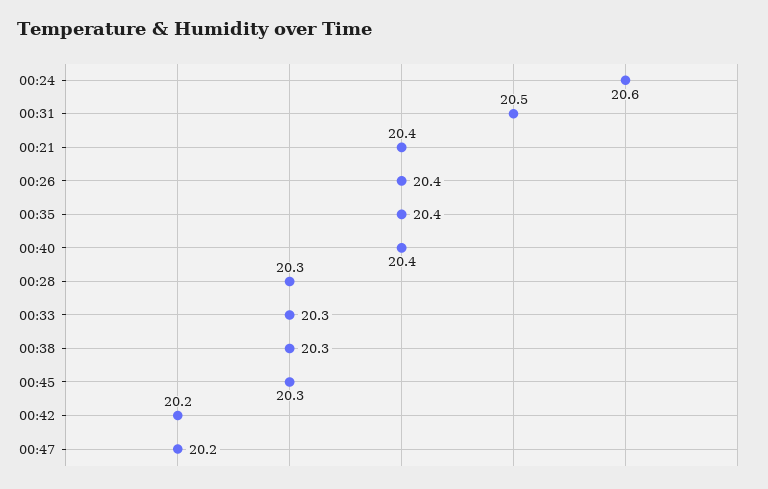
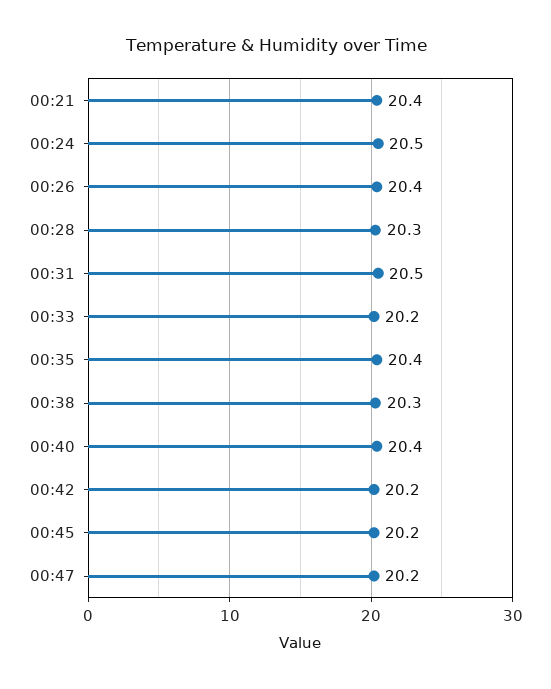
  {
-   "00:24": 20.6,
+   "00:24": 20.5,
    "00:31": 20.5,
    "00:21": 20.4,
    "00:26": 20.4,
    "00:35": 20.4,
    "00:40": 20.4,
    "00:28": 20.3,
-   "00:33": 20.3,
+   "00:33": 20.2,
    "00:38": 20.3,
-   "00:45": 20.3,
+   "00:45": 20.2,
    "00:42": 20.2,
    "00:47": 20.2
  }

